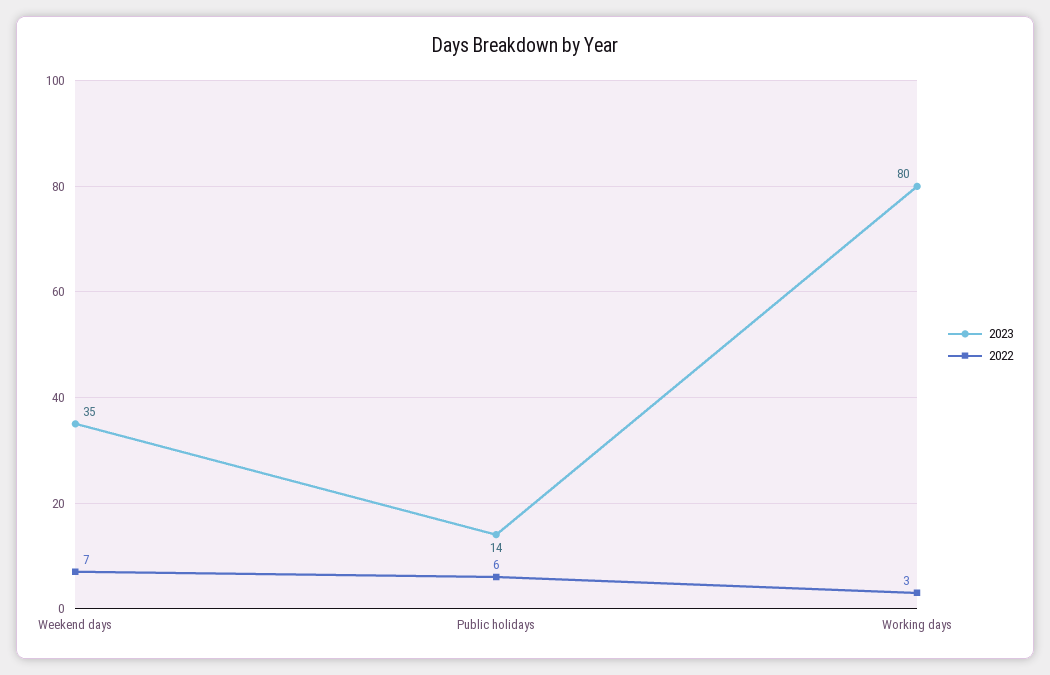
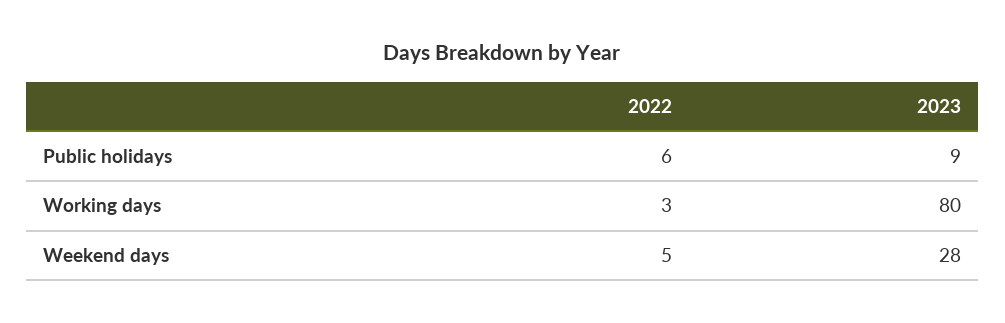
  {
    "2023": {
-     "Weekend days": 35,
+     "Weekend days": 28,
-     "Public holidays": 14,
+     "Public holidays": 9,
      "Working days": 80
    },
    "2022": {
-     "Weekend days": 7,
+     "Weekend days": 5,
      "Public holidays": 6,
      "Working days": 3
    }
  }

